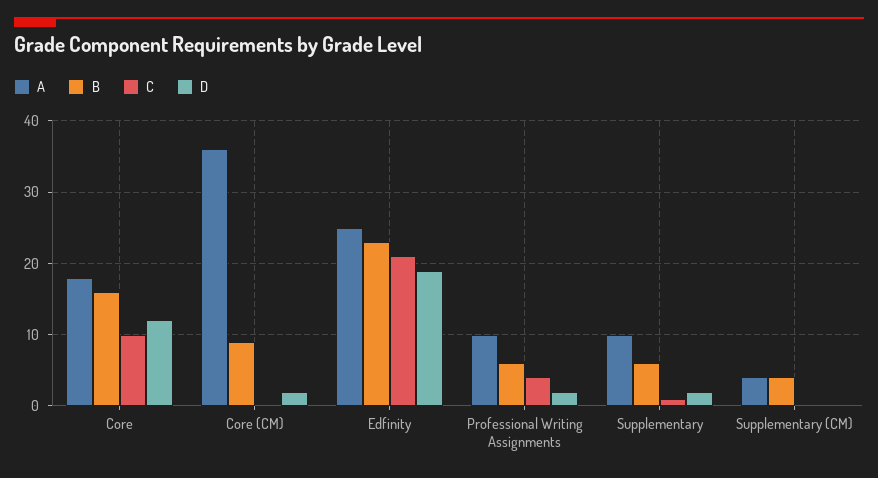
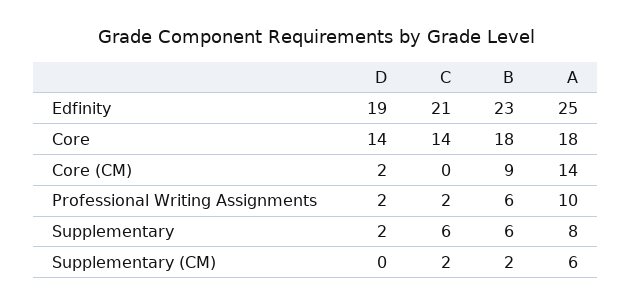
  {
    "A": {
      "Core": 18,
-     "Core (CM)": 36,
+     "Core (CM)": 14,
      "Edfinity": 25,
      "Professional Writing Assignments": 10,
-     "Supplementary": 10,
+     "Supplementary": 8,
-     "Supplementary (CM)": 4
+     "Supplementary (CM)": 6
    },
    "B": {
-     "Core": 16,
+     "Core": 18,
      "Core (CM)": 9,
      "Edfinity": 23,
      "Professional Writing Assignments": 6,
      "Supplementary": 6,
-     "Supplementary (CM)": 4
+     "Supplementary (CM)": 2
    },
    "C": {
-     "Core": 10,
+     "Core": 14,
      "Core (CM)": 0,
      "Edfinity": 21,
-     "Professional Writing Assignments": 4,
+     "Professional Writing Assignments": 2,
-     "Supplementary": 1,
+     "Supplementary": 6,
-     "Supplementary (CM)": 0
+     "Supplementary (CM)": 2
    },
    "D": {
-     "Core": 12,
+     "Core": 14,
      "Core (CM)": 2,
      "Edfinity": 19,
      "Professional Writing Assignments": 2,
      "Supplementary": 2,
      "Supplementary (CM)": 0
    }
  }

